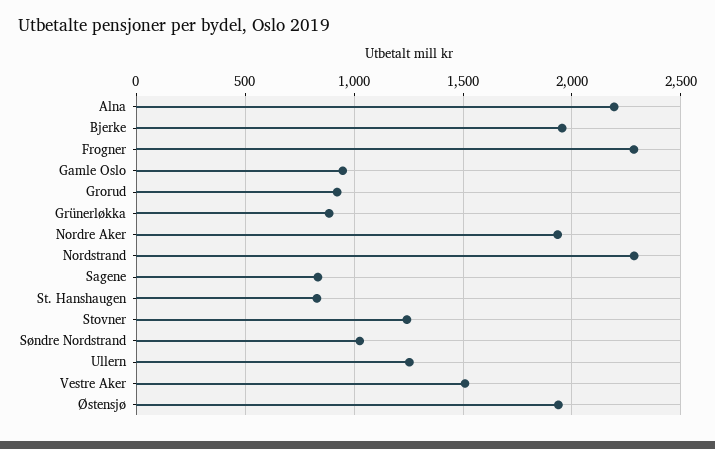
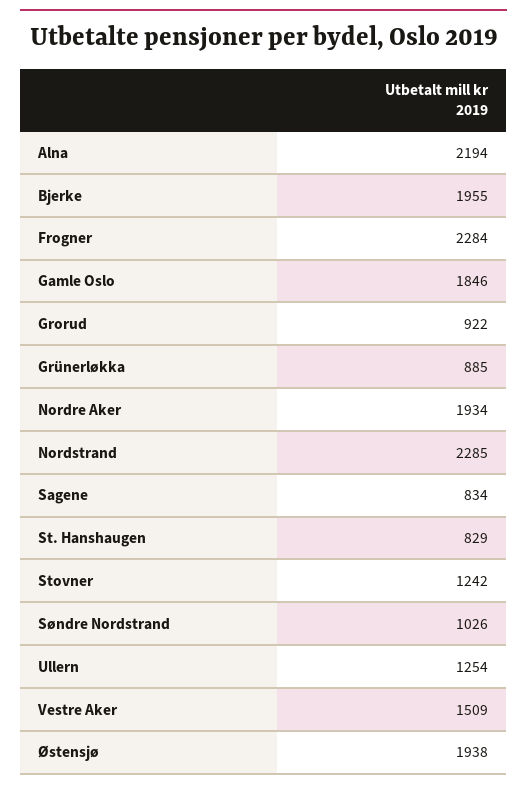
  {
    "Alna": 2194,
    "Bjerke": 1955,
    "Frogner": 2284,
-   "Gamle Oslo": 950,
+   "Gamle Oslo": 1846,
    "Grorud": 922,
    "Grünerløkka": 885,
    "Nordre Aker": 1934,
    "Nordstrand": 2285,
    "Sagene": 834,
    "St. Hanshaugen": 829,
    "Stovner": 1242,
    "Søndre Nordstrand": 1026,
    "Ullern": 1254,
    "Vestre Aker": 1509,
    "Østensjø": 1938
  }

